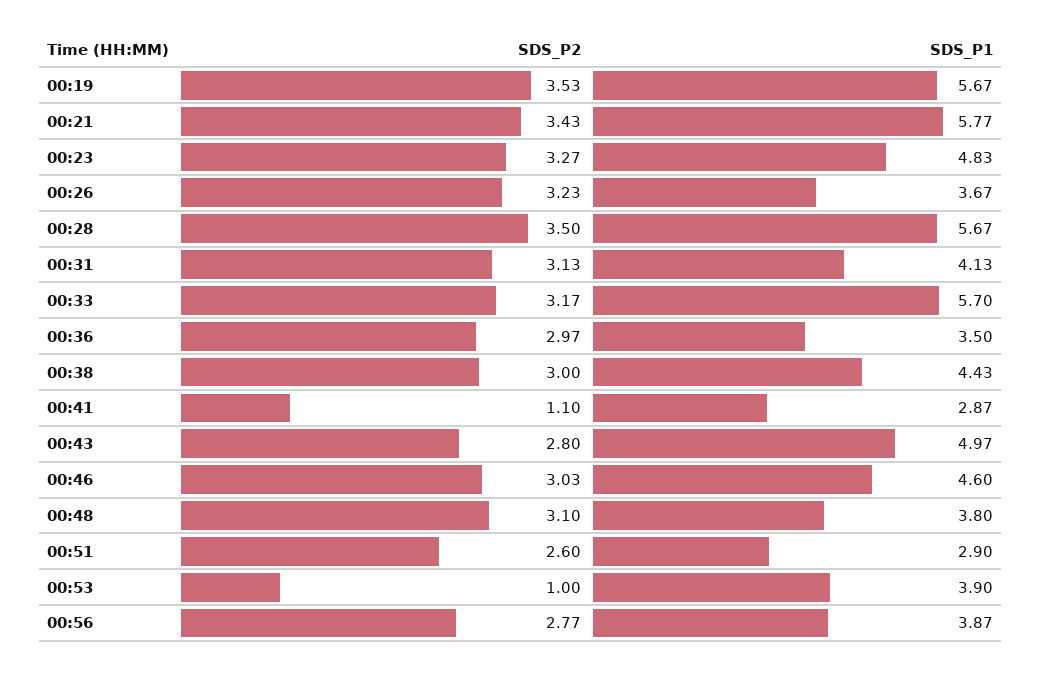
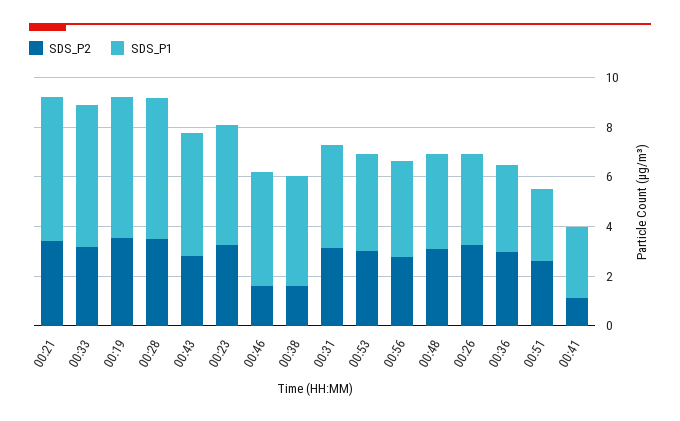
  {
    "SDS_P2": {
      "00:19": 3.53,
      "00:21": 3.43,
      "00:23": 3.27,
      "00:26": 3.23,
      "00:28": 3.5,
      "00:31": 3.13,
      "00:33": 3.17,
      "00:36": 2.97,
-     "00:38": 3,
+     "00:38": 1.5,
      "00:41": 1.1,
      "00:43": 2.8,
-     "00:46": 3.03,
+     "00:46": 1.5,
      "00:48": 3.1,
      "00:51": 2.6,
-     "00:53": 1,
+     "00:53": 3,
      "00:56": 2.77
    },
    "SDS_P1": {
      "00:19": 5.67,
      "00:21": 5.77,
      "00:23": 4.83,
      "00:26": 3.67,
      "00:28": 5.67,
      "00:31": 4.13,
      "00:33": 5.7,
      "00:36": 3.5,
      "00:38": 4.43,
      "00:41": 2.87,
      "00:43": 4.97,
      "00:46": 4.6,
      "00:48": 3.8,
      "00:51": 2.9,
      "00:53": 3.9,
      "00:56": 3.87
    }
  }

